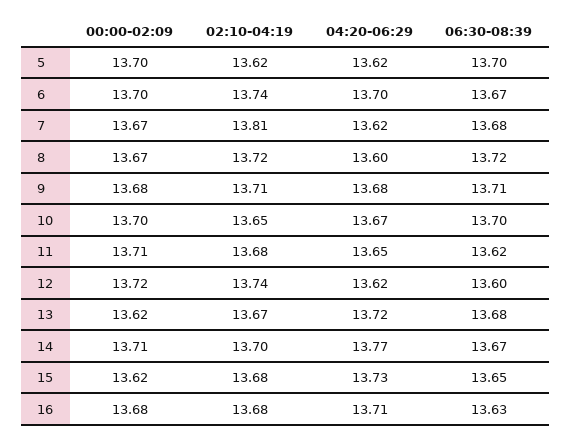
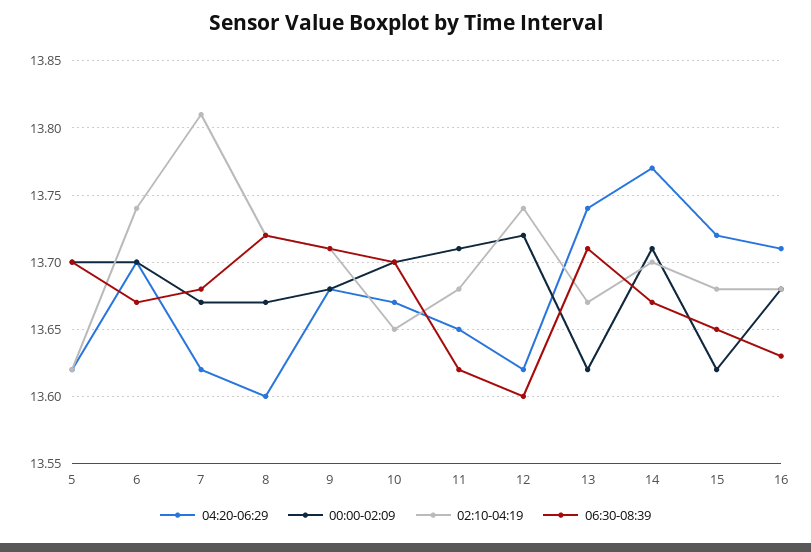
  {
    "00:00-02:09": {
      "5": 13.7,
      "6": 13.7,
      "7": 13.67,
      "8": 13.67,
      "9": 13.68,
      "10": 13.7,
      "11": 13.71,
      "12": 13.72,
      "13": 13.62,
      "14": 13.71,
      "15": 13.62,
      "16": 13.68
    },
    "02:10-04:19": {
      "5": 13.62,
      "6": 13.74,
      "7": 13.81,
      "8": 13.72,
      "9": 13.71,
      "10": 13.65,
      "11": 13.68,
      "12": 13.74,
      "13": 13.67,
      "14": 13.7,
      "15": 13.68,
      "16": 13.68
    },
    "04:20-06:29": {
      "5": 13.62,
      "6": 13.7,
      "7": 13.62,
      "8": 13.6,
      "9": 13.68,
      "10": 13.67,
      "11": 13.65,
      "12": 13.62,
-     "13": 13.72,
+     "13": 13.74,
      "14": 13.77,
-     "15": 13.73,
+     "15": 13.72,
      "16": 13.71
    },
    "06:30-08:39": {
      "5": 13.7,
      "6": 13.67,
      "7": 13.68,
      "8": 13.72,
      "9": 13.71,
      "10": 13.7,
      "11": 13.62,
      "12": 13.6,
-     "13": 13.68,
+     "13": 13.71,
      "14": 13.67,
      "15": 13.65,
      "16": 13.63
    }
  }

